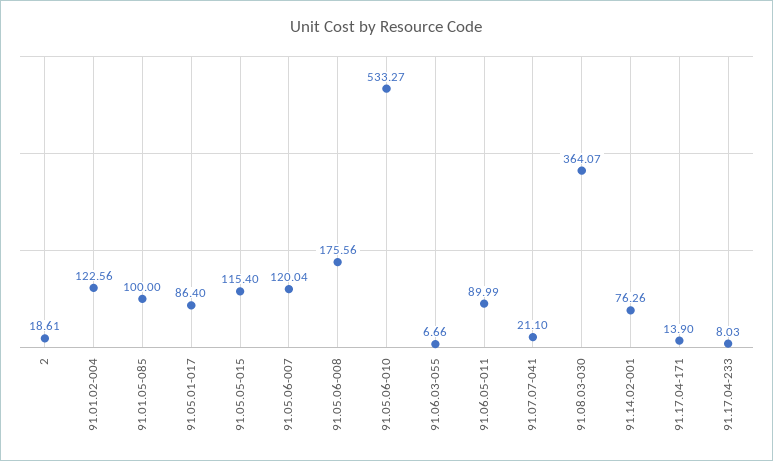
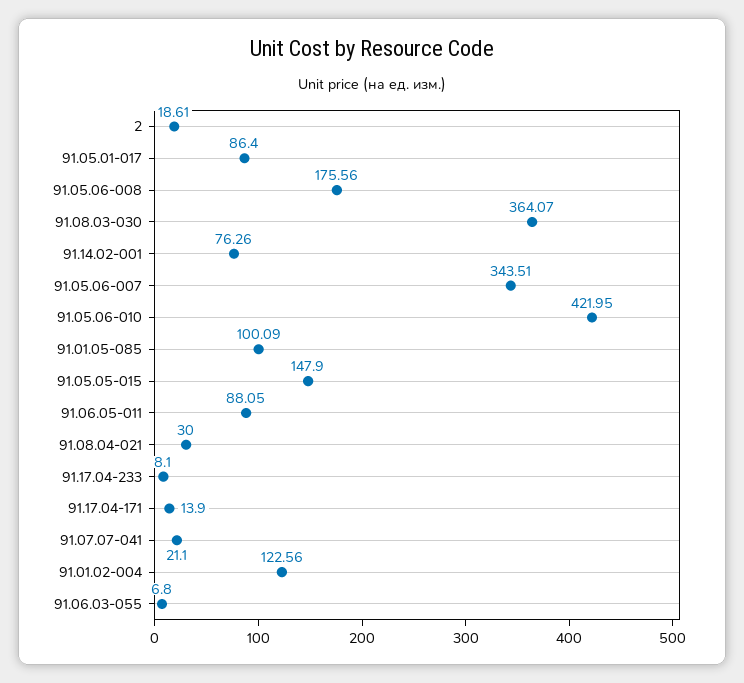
  {
    "2": 18.61,
    "91.01.02-004": 122.56,
-   "91.01.05-085": 100,
+   "91.01.05-085": 100.09,
    "91.05.01-017": 86.4,
-   "91.05.05-015": 115.4,
+   "91.05.05-015": 147.9,
-   "91.05.06-007": 120.04,
+   "91.05.06-007": 343.51,
    "91.05.06-008": 175.56,
-   "91.05.06-010": 533.27,
+   "91.05.06-010": 421.95,
-   "91.06.03-055": 6.66,
+   "91.06.03-055": 6.8,
-   "91.06.05-011": 89.99,
+   "91.06.05-011": 88.05,
    "91.07.07-041": 21.1,
    "91.08.03-030": 364.07,
    "91.14.02-001": 76.26,
    "91.17.04-171": 13.9,
-   "91.17.04-233": 8.03
+   "91.17.04-233": 8.1,
+   "91.08.04-021": 30
  }

